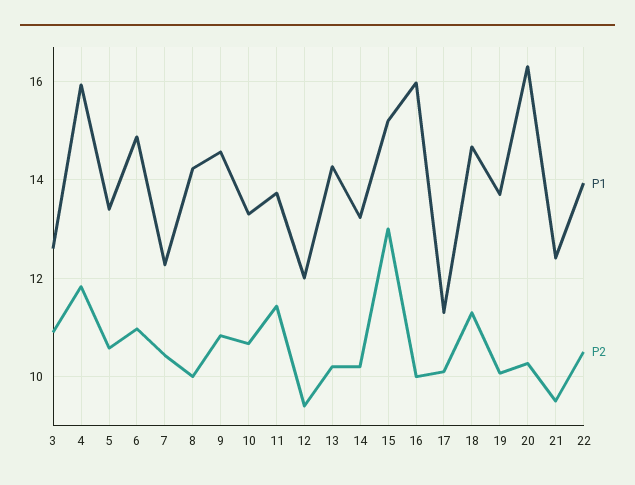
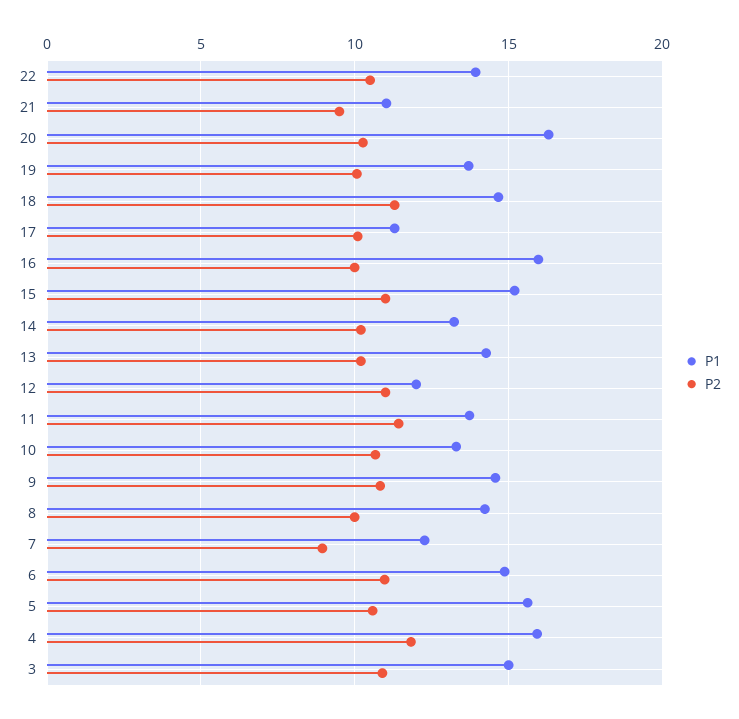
  {
    "P1": {
-     "3": 12.6,
+     "3": 15,
      "4": 16,
-     "5": 13.4,
+     "5": 15.5,
      "6": 14.8,
      "7": 12.2,
      "8": 14.2,
      "9": 14.6,
      "10": 13.4,
      "11": 13.8,
      "12": 12,
      "13": 14.2,
      "14": 13.2,
      "15": 15.2,
      "16": 16,
      "17": 11.4,
      "18": 14.6,
      "19": 13.8,
      "20": 16.4,
-     "21": 12.4,
+     "21": 11,
      "22": 14
    },
    "P2": {
      "3": 11,
      "4": 11.8,
      "5": 10.6,
      "6": 11,
-     "7": 10.4,
+     "7": 9,
      "8": 10,
      "9": 10.8,
      "10": 10.6,
      "11": 11.4,
-     "12": 9.4,
+     "12": 11,
      "13": 10.2,
      "14": 10.2,
-     "15": 13,
+     "15": 11,
      "16": 10,
      "17": 10.2,
      "18": 11.4,
      "19": 10,
      "20": 10.2,
      "21": 9.6,
      "22": 10.6
    }
  }

